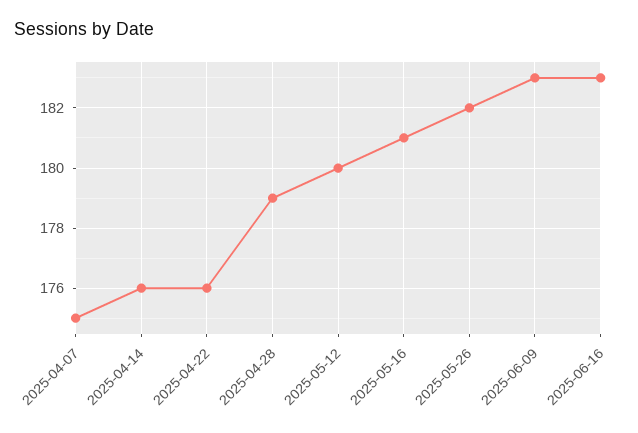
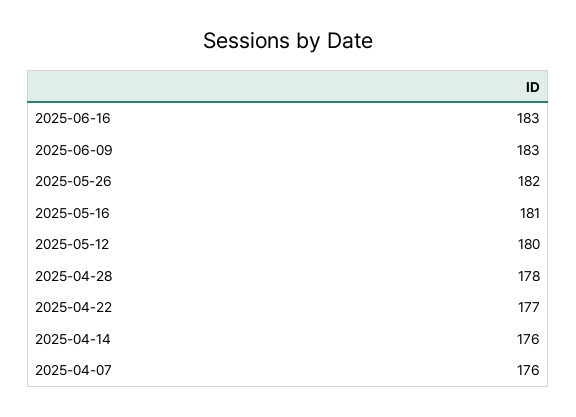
  {
-   "2025-04-07": 175,
+   "2025-04-07": 176,
    "2025-04-14": 176,
-   "2025-04-22": 176,
+   "2025-04-22": 177,
-   "2025-04-28": 179,
+   "2025-04-28": 178,
    "2025-05-12": 180,
    "2025-05-16": 181,
    "2025-05-26": 182,
    "2025-06-09": 183,
    "2025-06-16": 183
  }

